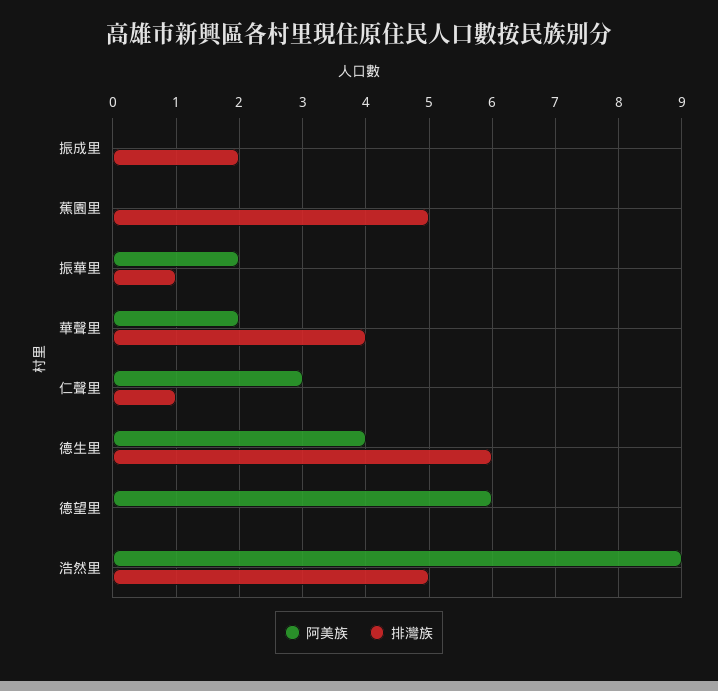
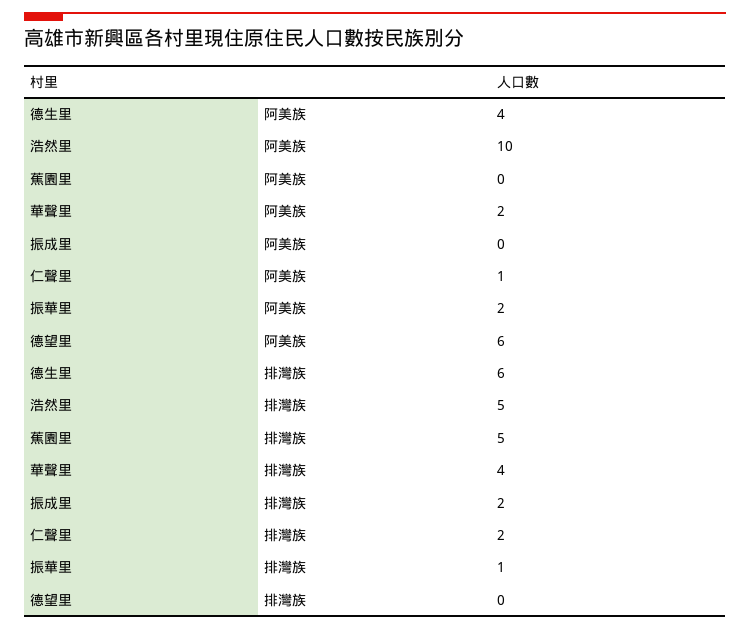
  {
    "阿美族": {
      "振成里": 0,
      "蕉園里": 0,
      "振華里": 2,
      "華聲里": 2,
-     "仁聲里": 3,
+     "仁聲里": 1,
      "德生里": 4,
      "德望里": 6,
-     "浩然里": 9
+     "浩然里": 10
    },
    "排灣族": {
      "振成里": 2,
      "蕉園里": 5,
      "振華里": 1,
      "華聲里": 4,
-     "仁聲里": 1,
+     "仁聲里": 2,
      "德生里": 6,
      "德望里": 0,
      "浩然里": 5
    }
  }

